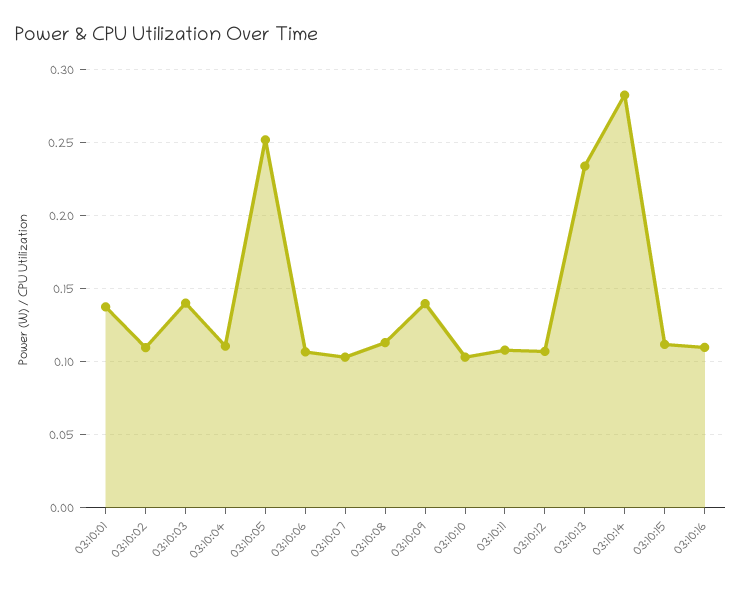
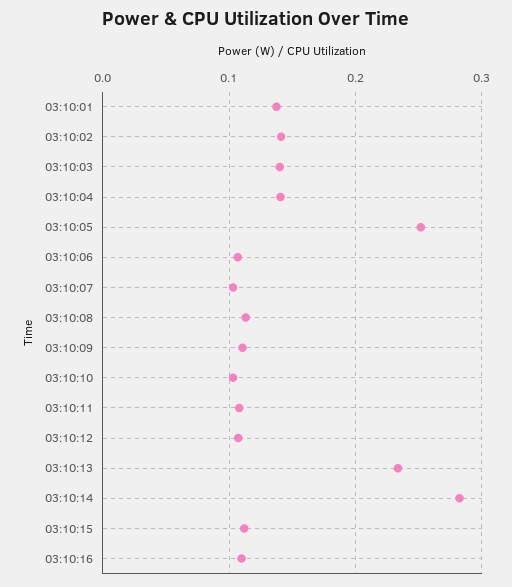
  {
    "03:10:01": 0.14,
-   "03:10:02": 0.11,
+   "03:10:02": 0.14,
    "03:10:03": 0.14,
-   "03:10:04": 0.11,
+   "03:10:04": 0.14,
    "03:10:05": 0.25,
    "03:10:06": 0.105,
    "03:10:07": 0.105,
    "03:10:08": 0.115,
-   "03:10:09": 0.14,
+   "03:10:09": 0.11,
    "03:10:10": 0.105,
    "03:10:11": 0.11,
    "03:10:12": 0.105,
    "03:10:13": 0.235,
    "03:10:14": 0.28,
    "03:10:15": 0.11,
    "03:10:16": 0.11
  }

